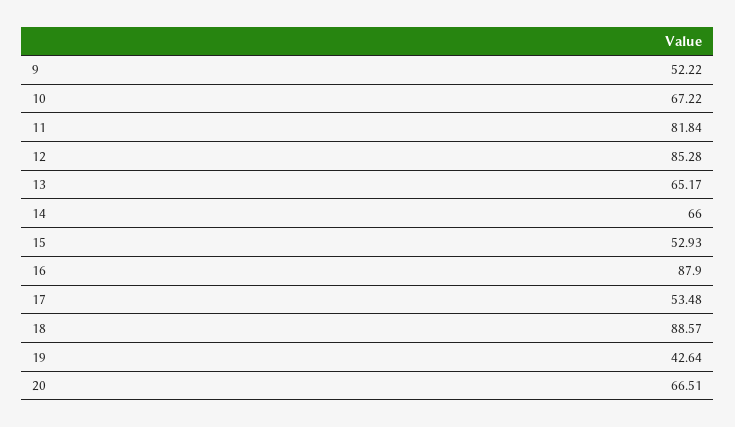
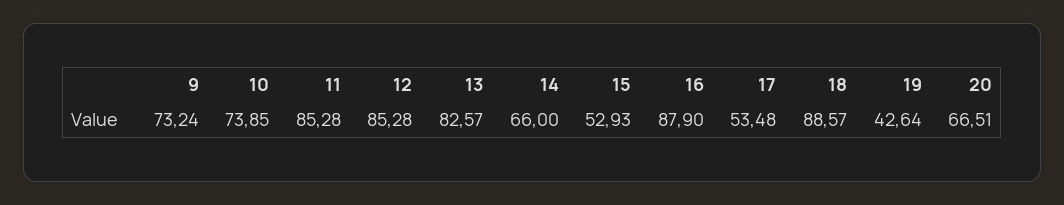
  {
-   "9": 52.22,
+   "9": 73.24,
-   "10": 67.22,
+   "10": 73.85,
-   "11": 81.84,
+   "11": 85.28,
    "12": 85.28,
-   "13": 65.17,
+   "13": 82.57,
    "14": 66,
    "15": 52.93,
    "16": 87.9,
    "17": 53.48,
    "18": 88.57,
    "19": 42.64,
    "20": 66.51
  }

